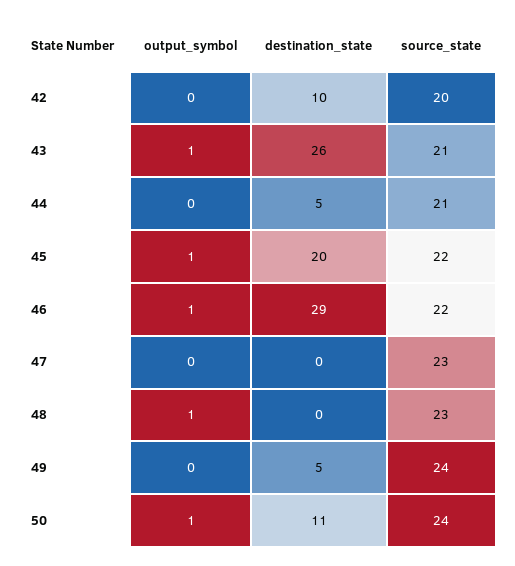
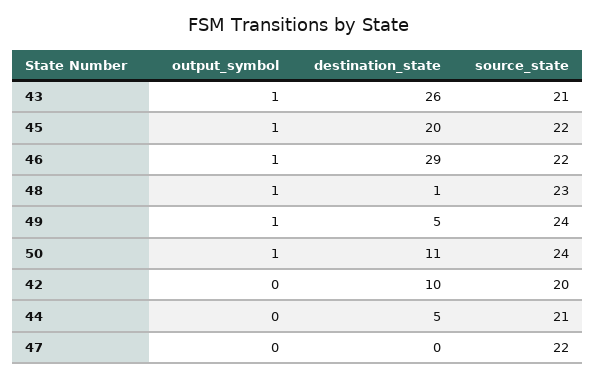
  {
    "output_symbol": {
      "42": 0,
      "43": 1,
      "44": 0,
      "45": 1,
      "46": 1,
      "47": 0,
      "48": 1,
-     "49": 0,
+     "49": 1,
      "50": 1
    },
    "destination_state": {
      "42": 10,
      "43": 26,
      "44": 5,
      "45": 20,
      "46": 29,
      "47": 0,
-     "48": 0,
+     "48": 1,
      "49": 5,
      "50": 11
    },
    "source_state": {
      "42": 20,
      "43": 21,
      "44": 21,
      "45": 22,
      "46": 22,
-     "47": 23,
+     "47": 22,
      "48": 23,
      "49": 24,
      "50": 24
    }
  }

